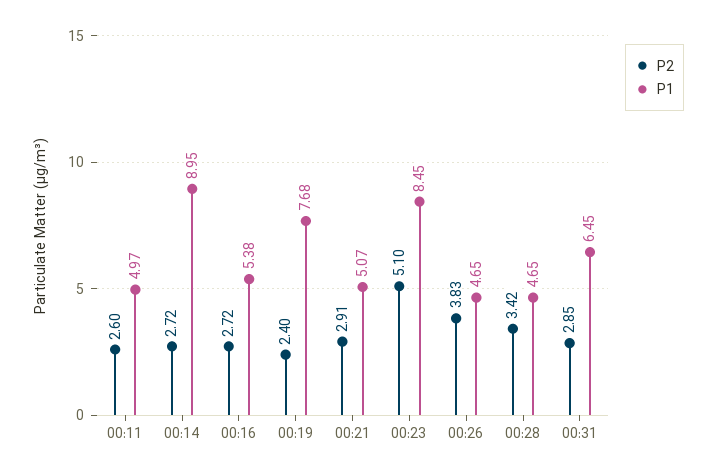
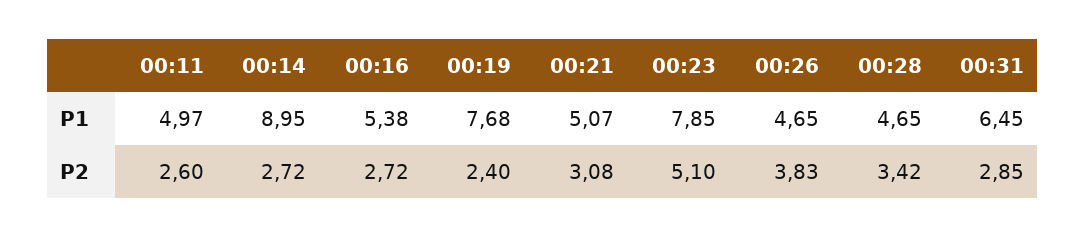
  {
    "P2": {
      "00:11": 2.6,
      "00:14": 2.72,
      "00:16": 2.72,
      "00:19": 2.4,
-     "00:21": 2.91,
+     "00:21": 3.08,
      "00:23": 5.1,
      "00:26": 3.83,
      "00:28": 3.42,
      "00:31": 2.85
    },
    "P1": {
      "00:11": 4.97,
      "00:14": 8.95,
      "00:16": 5.38,
      "00:19": 7.68,
      "00:21": 5.07,
-     "00:23": 8.45,
+     "00:23": 7.85,
      "00:26": 4.65,
      "00:28": 4.65,
      "00:31": 6.45
    }
  }

